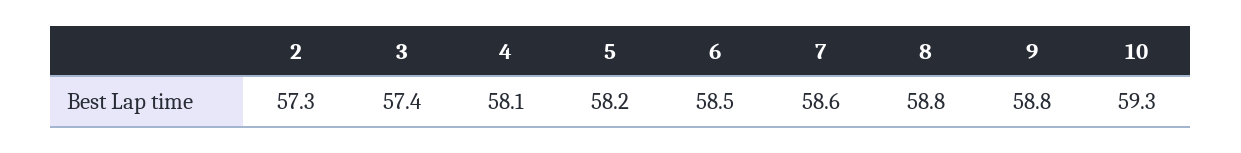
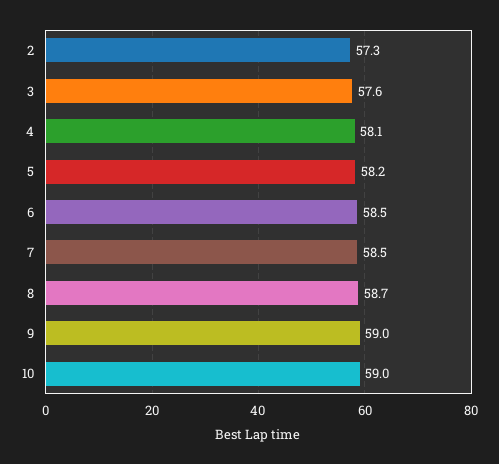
  {
    "2": 57.3,
-   "3": 57.4,
+   "3": 57.6,
    "4": 58.1,
    "5": 58.2,
    "6": 58.5,
-   "7": 58.6,
+   "7": 58.5,
-   "8": 58.8,
+   "8": 58.7,
-   "9": 58.8,
+   "9": 59,
-   "10": 59.3
+   "10": 59
  }

